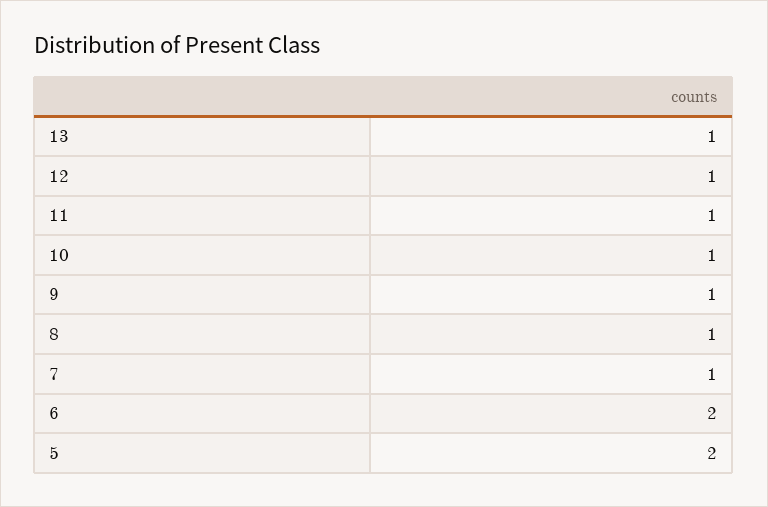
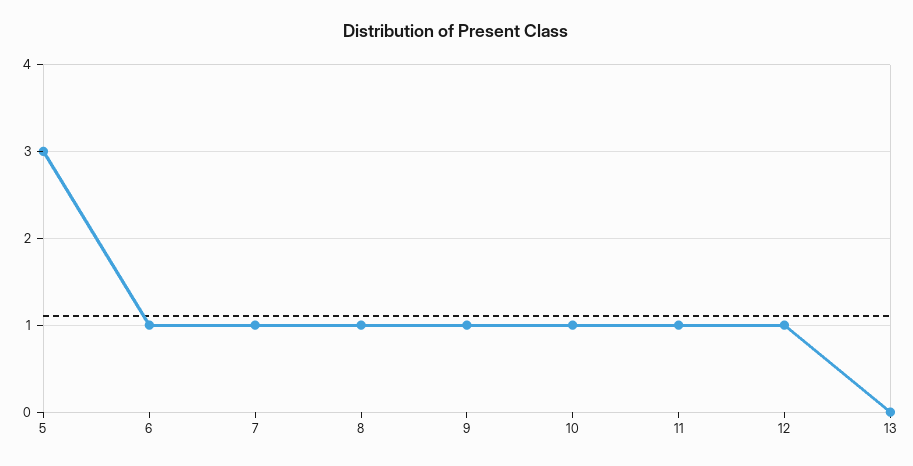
  {
-   "13": 1,
+   "13": 0,
    "12": 1,
    "11": 1,
    "10": 1,
    "9": 1,
    "8": 1,
    "7": 1,
-   "6": 2,
+   "6": 1,
-   "5": 2
+   "5": 3
  }

